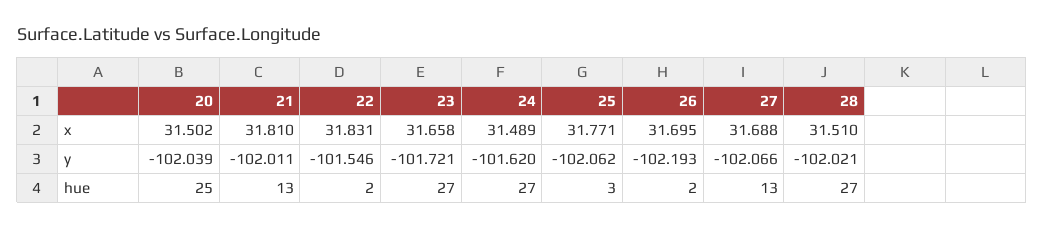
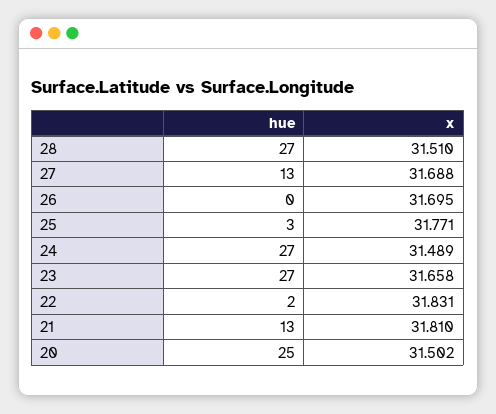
  {
    "20": {
      "x": 31.502,
-     "y": -102.039,
      "hue": 25
    },
    "21": {
      "x": 31.81,
-     "y": -102.011,
      "hue": 13
    },
    "22": {
      "x": 31.831,
-     "y": -101.546,
      "hue": 2
    },
    "23": {
      "x": 31.658,
-     "y": -101.721,
      "hue": 27
    },
    "24": {
      "x": 31.489,
-     "y": -101.62,
      "hue": 27
    },
    "25": {
      "x": 31.771,
-     "y": -102.062,
      "hue": 3
    },
    "26": {
      "x": 31.695,
-     "y": -102.193,
-     "hue": 2
+     "hue": 0
    },
    "27": {
      "x": 31.688,
-     "y": -102.066,
      "hue": 13
    },
    "28": {
      "x": 31.51,
-     "y": -102.021,
      "hue": 27
    }
  }

